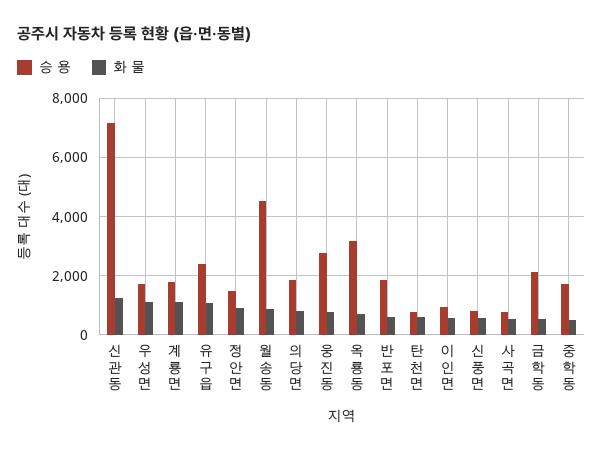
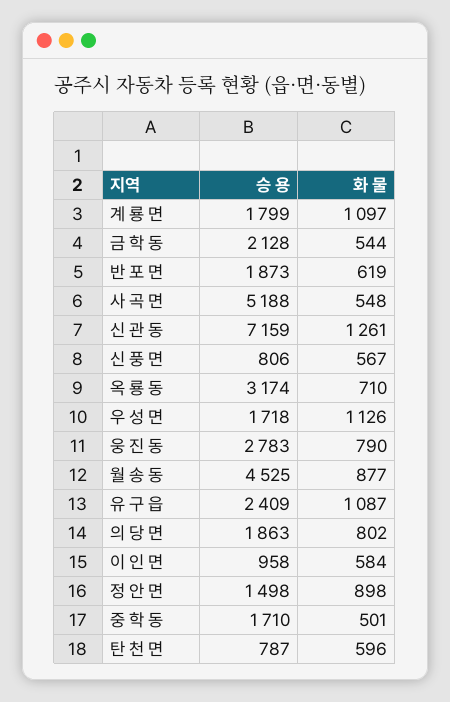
  {
    "승 용": {
      "신 관 동": 7159,
      "우 성 면": 1718,
      "계 룡 면": 1799,
      "유 구 읍": 2409,
      "정 안 면": 1498,
      "월 송 동": 4525,
      "의 당 면": 1863,
      "웅 진 동": 2783,
      "옥 룡 동": 3174,
      "반 포 면": 1873,
      "탄 천 면": 787,
      "이 인 면": 958,
      "신 풍 면": 806,
-     "사 곡 면": 750,
+     "사 곡 면": 5188,
      "금 학 동": 2128,
      "중 학 동": 1710
    },
    "화 물": {
      "신 관 동": 1261,
      "우 성 면": 1126,
      "계 룡 면": 1097,
      "유 구 읍": 1087,
      "정 안 면": 898,
      "월 송 동": 877,
      "의 당 면": 802,
      "웅 진 동": 790,
      "옥 룡 동": 710,
      "반 포 면": 619,
      "탄 천 면": 596,
      "이 인 면": 584,
      "신 풍 면": 567,
      "사 곡 면": 548,
      "금 학 동": 544,
      "중 학 동": 501
    }
  }

